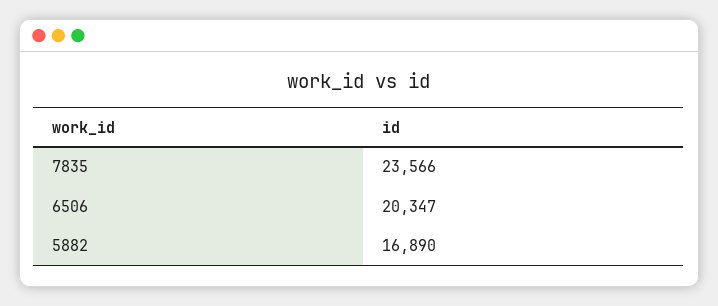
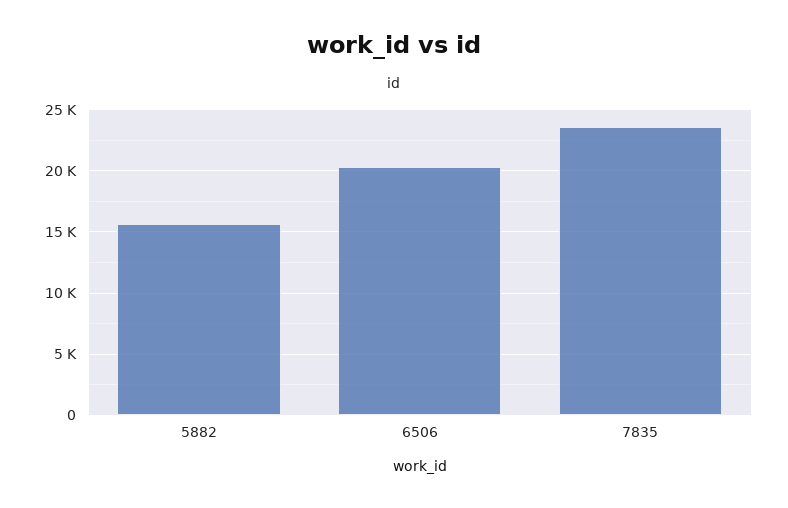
  {
    "7835": 23566,
    "6506": 20347,
-   "5882": 16890
+   "5882": 15500
  }

